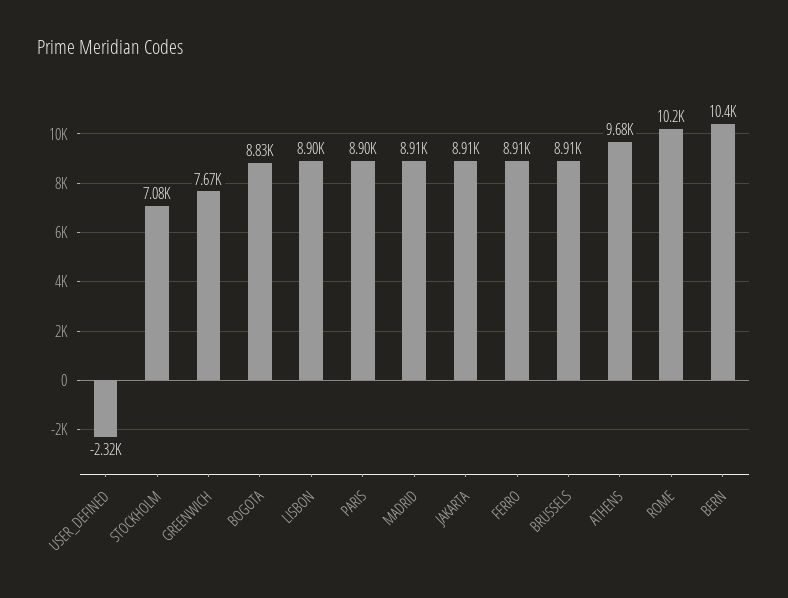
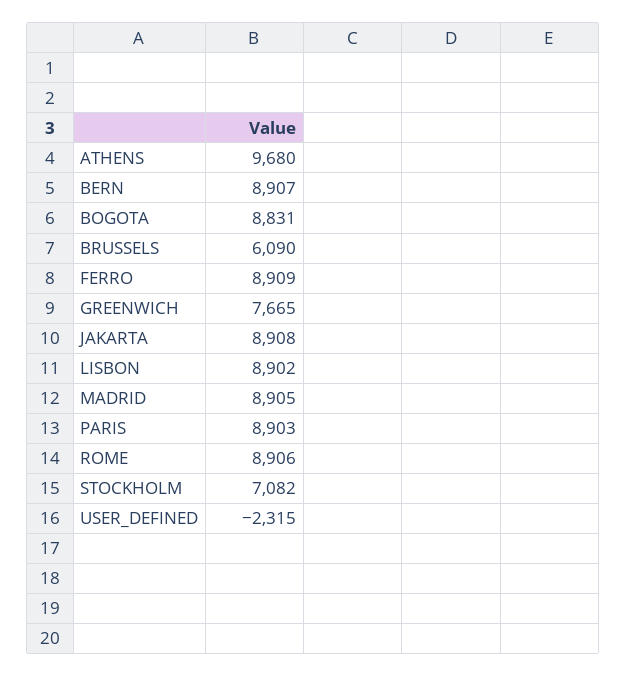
  {
    "USER_DEFINED": -2315,
    "STOCKHOLM": 7082,
    "GREENWICH": 7665,
    "BOGOTA": 8831,
    "LISBON": 8902,
    "PARIS": 8903,
    "MADRID": 8905,
    "JAKARTA": 8908,
    "FERRO": 8909,
-   "BRUSSELS": 8910,
+   "BRUSSELS": 6090,
    "ATHENS": 9680,
-   "ROME": 10200,
+   "ROME": 8906,
-   "BERN": 10400
+   "BERN": 8907
  }

